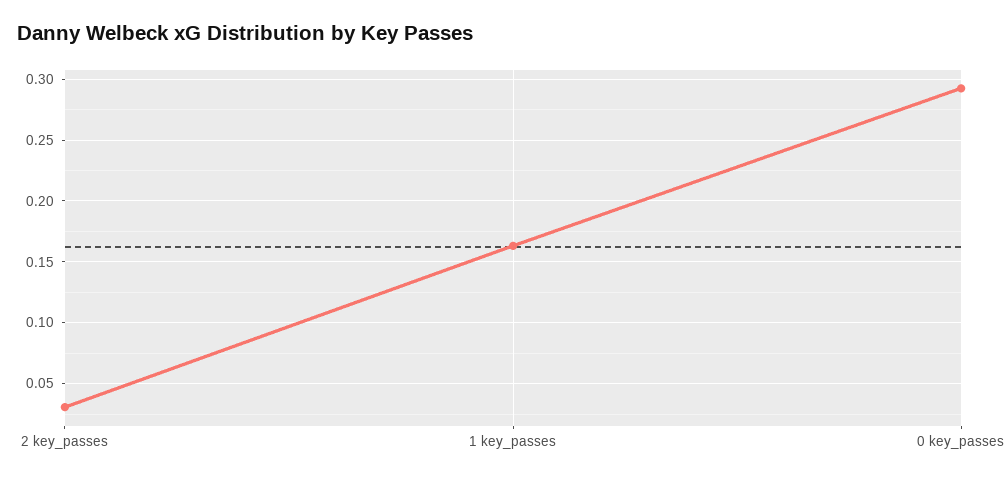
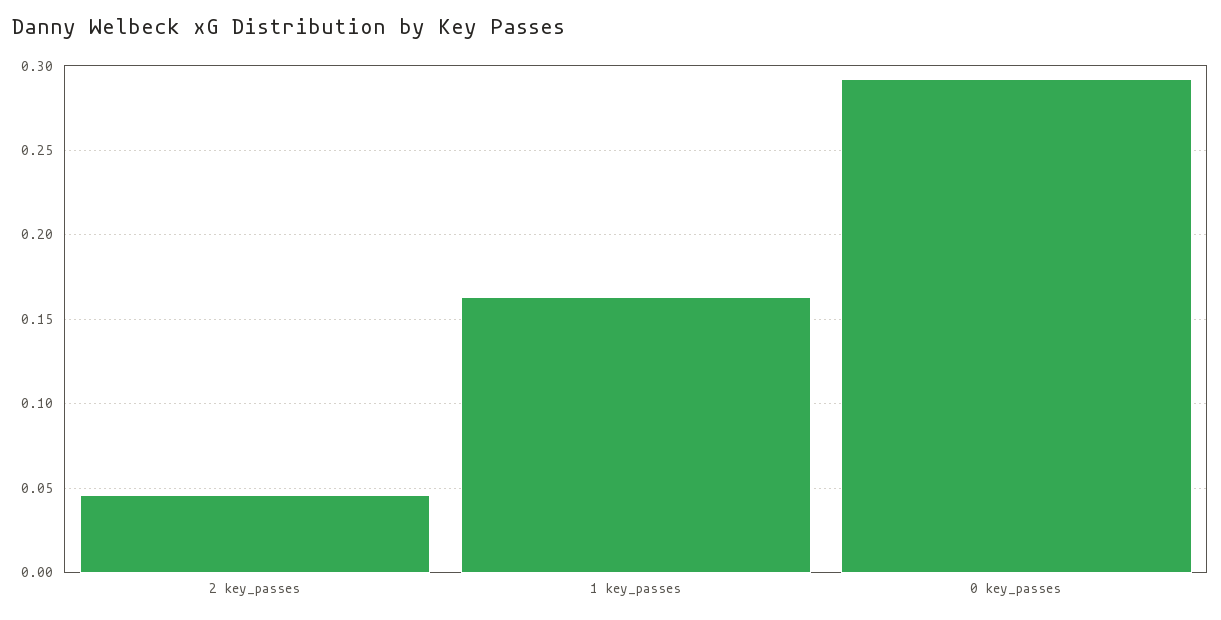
  {
-   "2 key_passes": 0.03,
+   "2 key_passes": 0.045,
    "1 key_passes": 0.165,
    "0 key_passes": 0.29
  }

